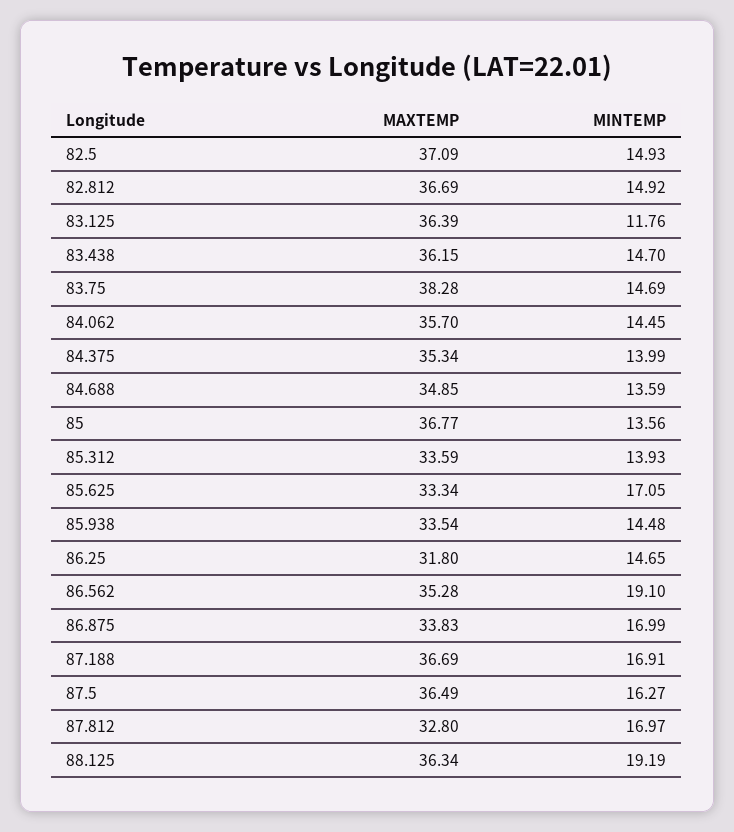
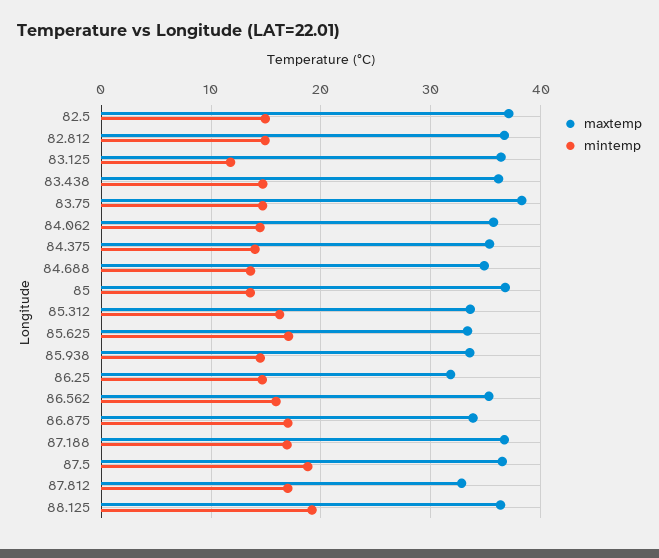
  {
    "MAXTEMP": {
      "82.5": 37.09,
      "82.812": 36.69,
      "83.125": 36.39,
      "83.438": 36.15,
      "83.75": 38.28,
      "84.062": 35.7,
      "84.375": 35.34,
      "84.688": 34.85,
      "85": 36.77,
      "85.312": 33.59,
      "85.625": 33.34,
      "85.938": 33.54,
      "86.25": 31.8,
      "86.562": 35.28,
      "86.875": 33.83,
      "87.188": 36.69,
      "87.5": 36.49,
      "87.812": 32.8,
      "88.125": 36.34
    },
    "MINTEMP": {
      "82.5": 14.93,
      "82.812": 14.92,
      "83.125": 11.76,
      "83.438": 14.7,
      "83.75": 14.69,
      "84.062": 14.45,
      "84.375": 13.99,
      "84.688": 13.59,
      "85": 13.56,
-     "85.312": 13.93,
+     "85.312": 16,
      "85.625": 17.05,
      "85.938": 14.48,
      "86.25": 14.65,
-     "86.562": 19.1,
+     "86.562": 16,
      "86.875": 16.99,
      "87.188": 16.91,
-     "87.5": 16.27,
+     "87.5": 19,
      "87.812": 16.97,
      "88.125": 19.19
    }
  }

